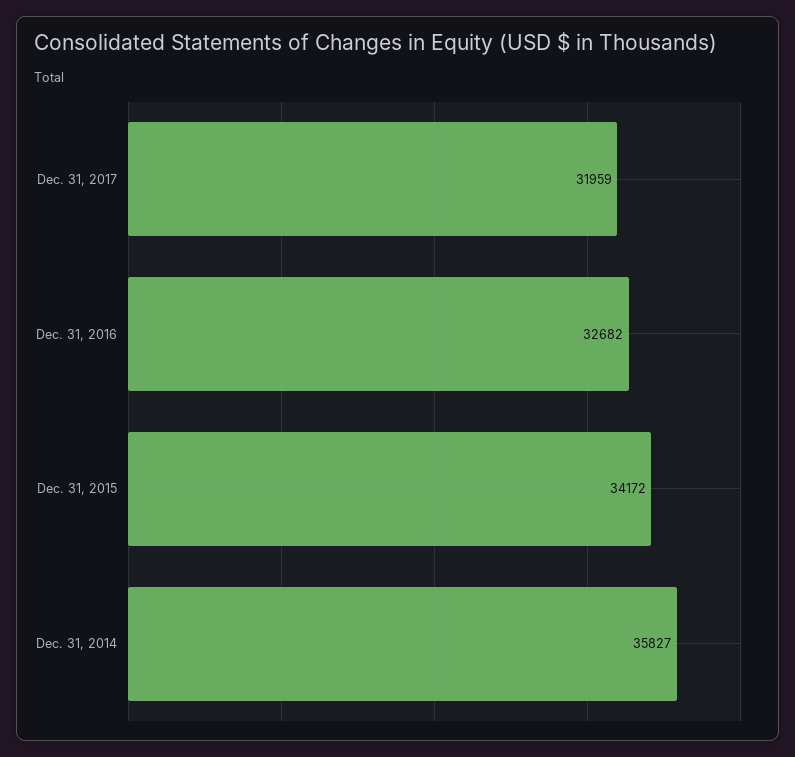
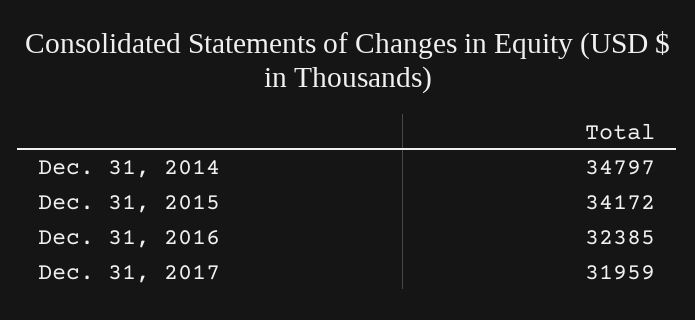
  {
    "Dec. 31, 2017": 31959,
-   "Dec. 31, 2016": 32682,
+   "Dec. 31, 2016": 32385,
    "Dec. 31, 2015": 34172,
-   "Dec. 31, 2014": 35827
+   "Dec. 31, 2014": 34797
  }

